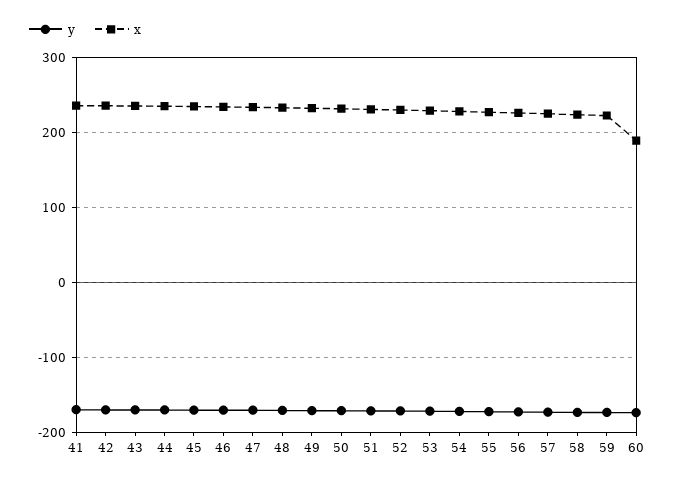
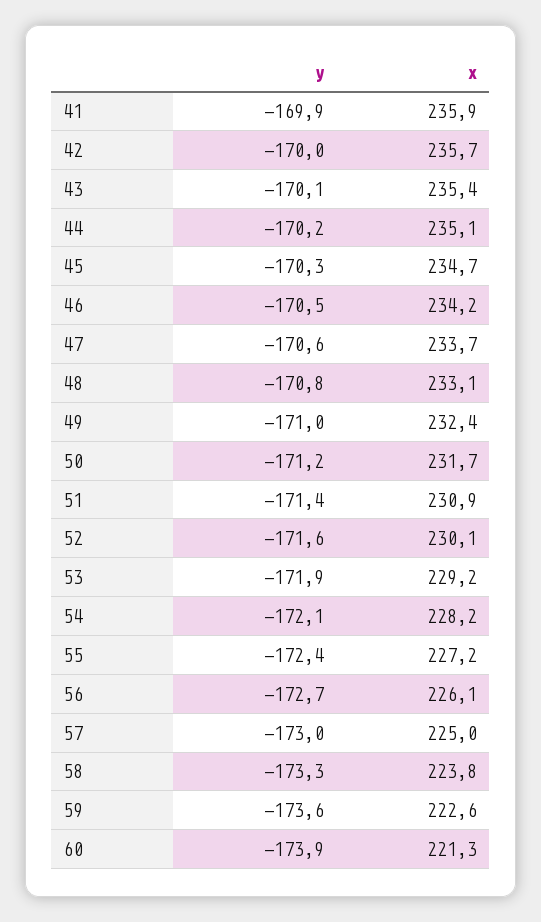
  {
    "y": {
      "41": -169.9,
      "42": -170,
      "43": -170.1,
      "44": -170.2,
      "45": -170.3,
      "46": -170.5,
      "47": -170.6,
      "48": -170.8,
      "49": -171,
      "50": -171.2,
      "51": -171.4,
      "52": -171.6,
      "53": -171.9,
      "54": -172.1,
      "55": -172.4,
      "56": -172.7,
      "57": -173,
      "58": -173.3,
      "59": -173.6,
      "60": -173.9
    },
    "x": {
      "41": 235.9,
      "42": 235.7,
      "43": 235.4,
      "44": 235.1,
      "45": 234.7,
      "46": 234.2,
      "47": 233.7,
      "48": 233.1,
      "49": 232.4,
      "50": 231.7,
      "51": 230.9,
      "52": 230.1,
      "53": 229.2,
      "54": 228.2,
      "55": 227.2,
      "56": 226.1,
      "57": 225,
      "58": 223.8,
      "59": 222.6,
-     "60": 190
+     "60": 221.3
    }
  }

